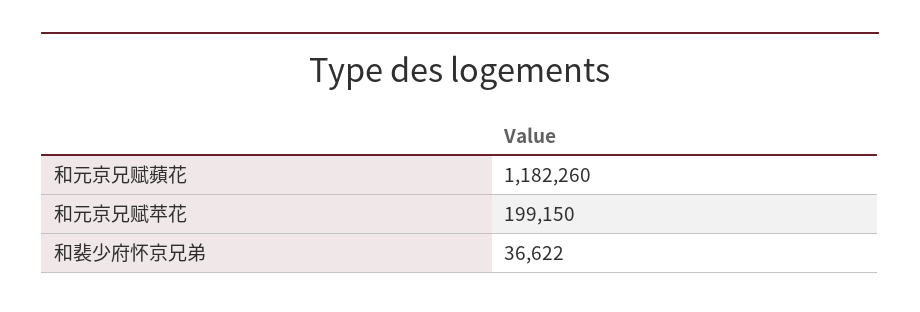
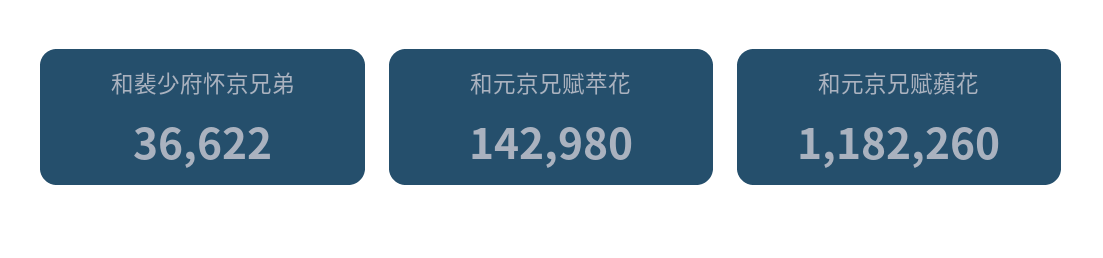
  {
    "和元京兄赋蘋花": 1182260,
-   "和元京兄赋苹花": 199150,
+   "和元京兄赋苹花": 142980,
    "和裴少府怀京兄弟": 36622
  }

